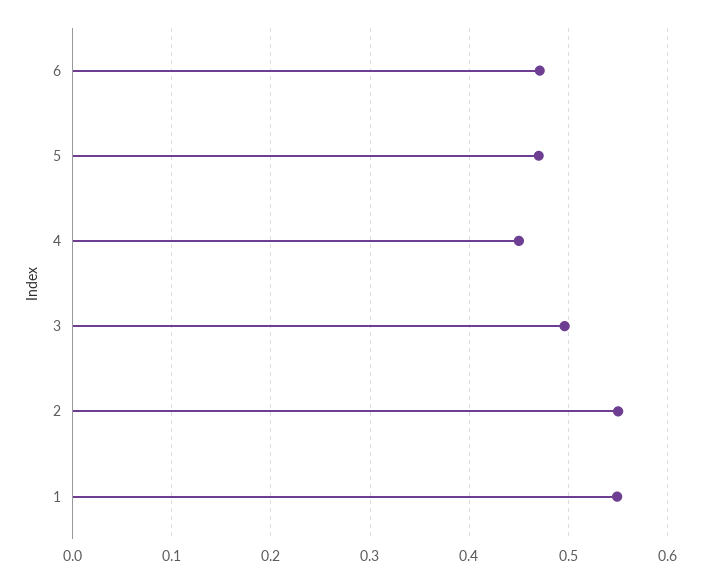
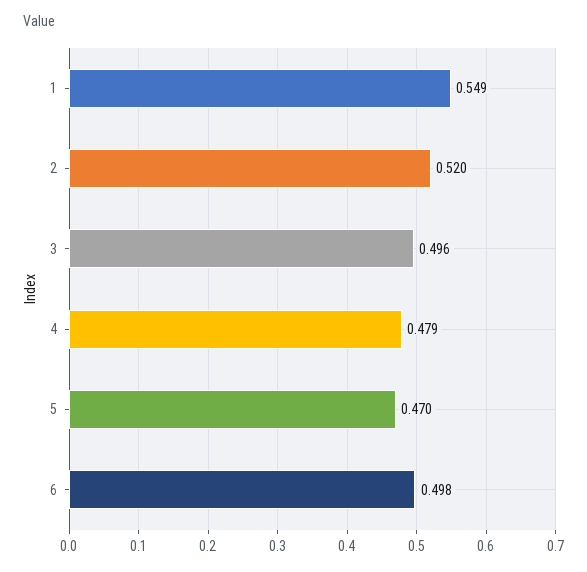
  {
-   "6": 0.47,
+   "6": 0.498,
    "5": 0.47,
-   "4": 0.45,
+   "4": 0.479,
    "3": 0.496,
-   "2": 0.55,
+   "2": 0.52,
    "1": 0.549
  }

